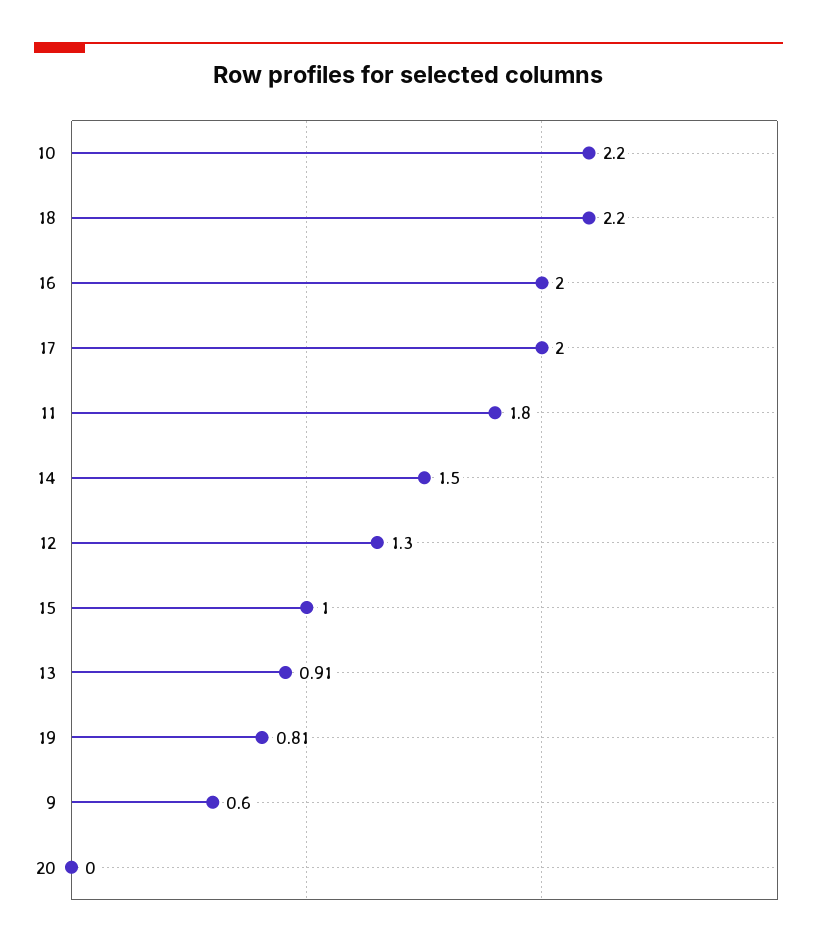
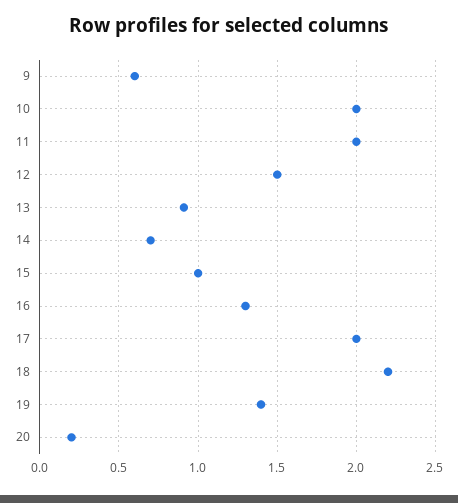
  {
-   "10": 2.2,
+   "10": 2,
    "18": 2.2,
-   "16": 2,
+   "16": 1.3,
    "17": 2,
-   "11": 1.8,
+   "11": 2,
-   "14": 1.5,
+   "14": 0.7,
-   "12": 1.3,
+   "12": 1.5,
    "15": 1,
    "13": 0.91,
-   "19": 0.81,
+   "19": 1.4,
    "9": 0.6,
-   "20": 0
+   "20": 0.2
  }

